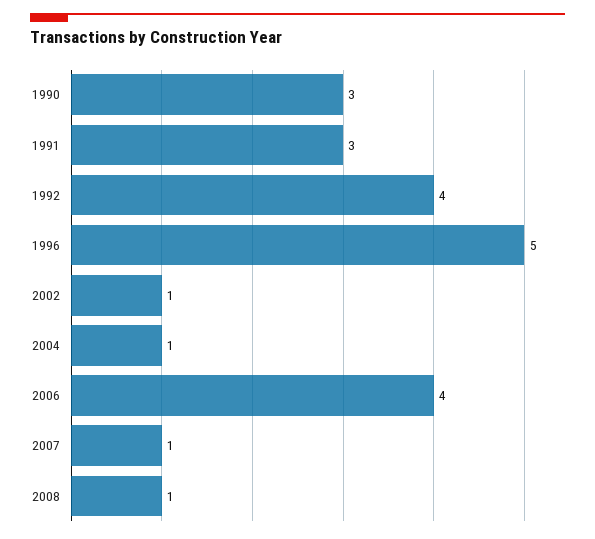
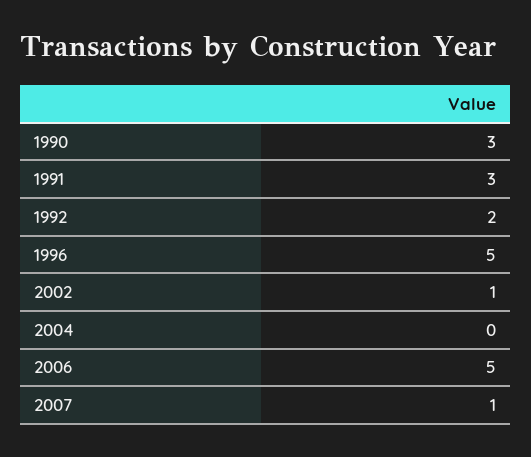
  {
    "1990": 3,
    "1991": 3,
-   "1992": 4,
+   "1992": 2,
    "1996": 5,
    "2002": 1,
-   "2004": 1,
+   "2004": 0,
-   "2006": 4,
+   "2006": 5,
-   "2007": 1,
+   "2007": 1
-   "2008": 1
  }

